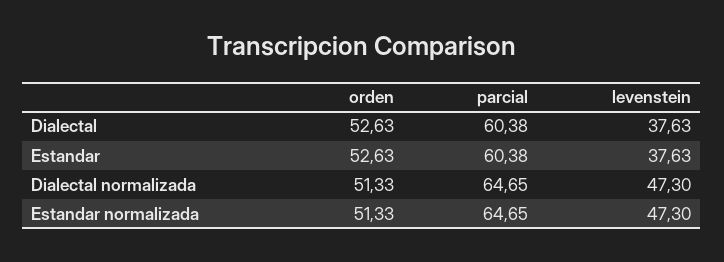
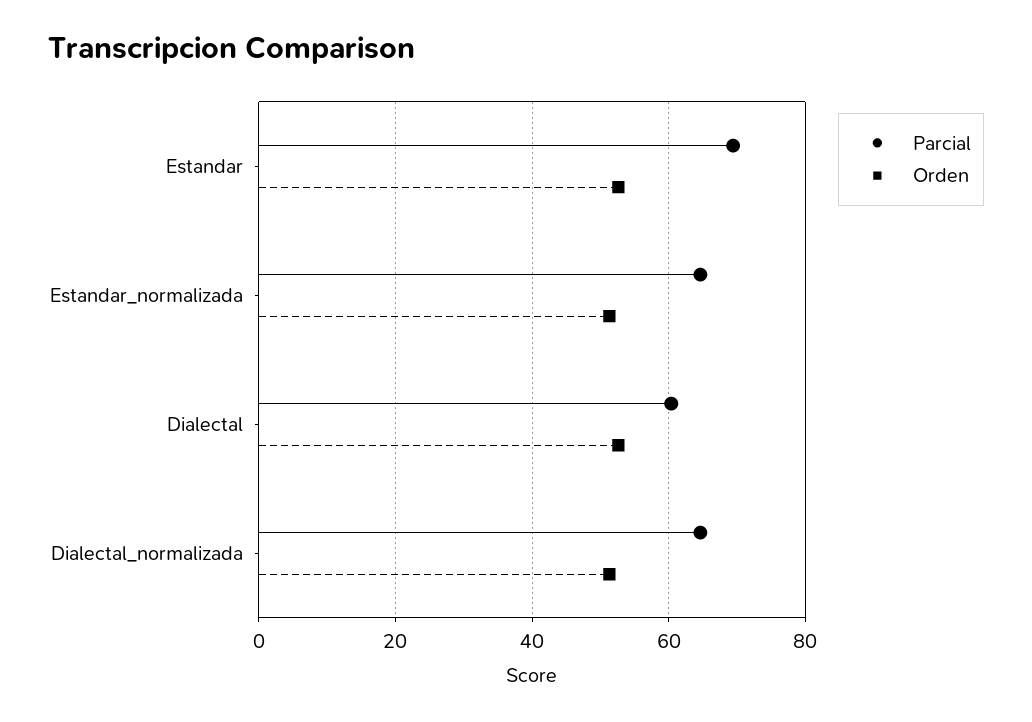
  {
    "orden": {
      "Dialectal": 52.63,
      "Estandar": 52.63,
      "Dialectal normalizada": 51.33,
      "Estandar normalizada": 51.33
    },
    "parcial": {
      "Dialectal": 60.38,
-     "Estandar": 60.38,
+     "Estandar": 70,
      "Dialectal normalizada": 64.65,
      "Estandar normalizada": 64.65
-   },
+   }
-   "levenstein": {
-     "Dialectal": 37.63,
-     "Estandar": 37.63,
-     "Dialectal normalizada": 47.3,
-     "Estandar normalizada": 47.3
-   }
  }

